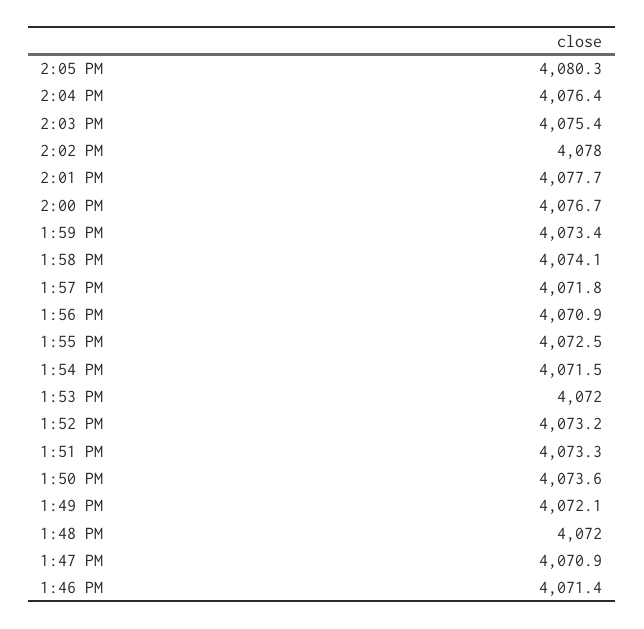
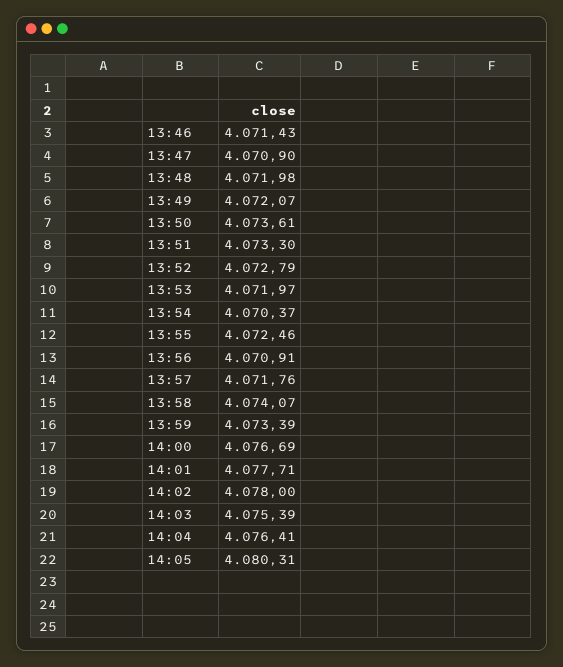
  {
    "2:05 PM": 4080.31,
    "2:04 PM": 4076.41,
    "2:03 PM": 4075.39,
    "2:02 PM": 4078,
    "2:01 PM": 4077.71,
    "2:00 PM": 4076.69,
    "1:59 PM": 4073.39,
    "1:58 PM": 4074.07,
    "1:57 PM": 4071.76,
    "1:56 PM": 4070.91,
    "1:55 PM": 4072.46,
-   "1:54 PM": 4071.5,
+   "1:54 PM": 4070.37,
    "1:53 PM": 4071.97,
-   "1:52 PM": 4073.2,
+   "1:52 PM": 4072.79,
    "1:51 PM": 4073.3,
    "1:50 PM": 4073.61,
    "1:49 PM": 4072.07,
    "1:48 PM": 4071.98,
    "1:47 PM": 4070.9,
    "1:46 PM": 4071.43
  }

